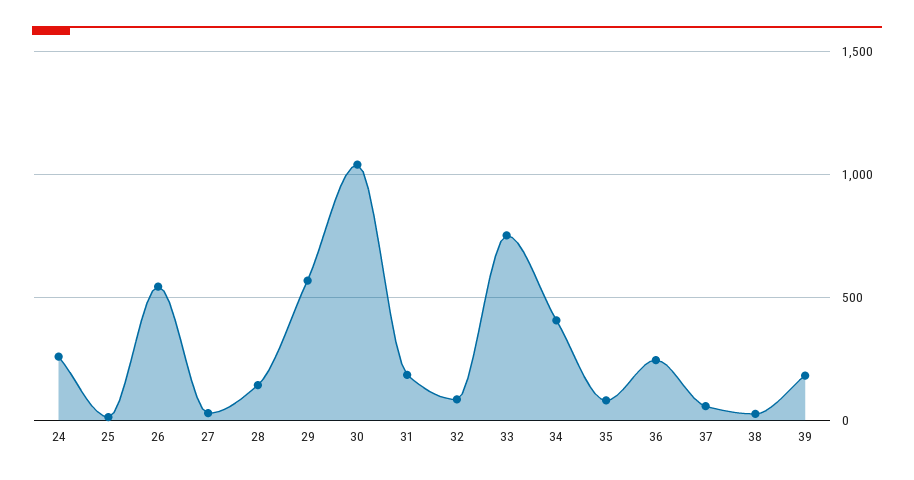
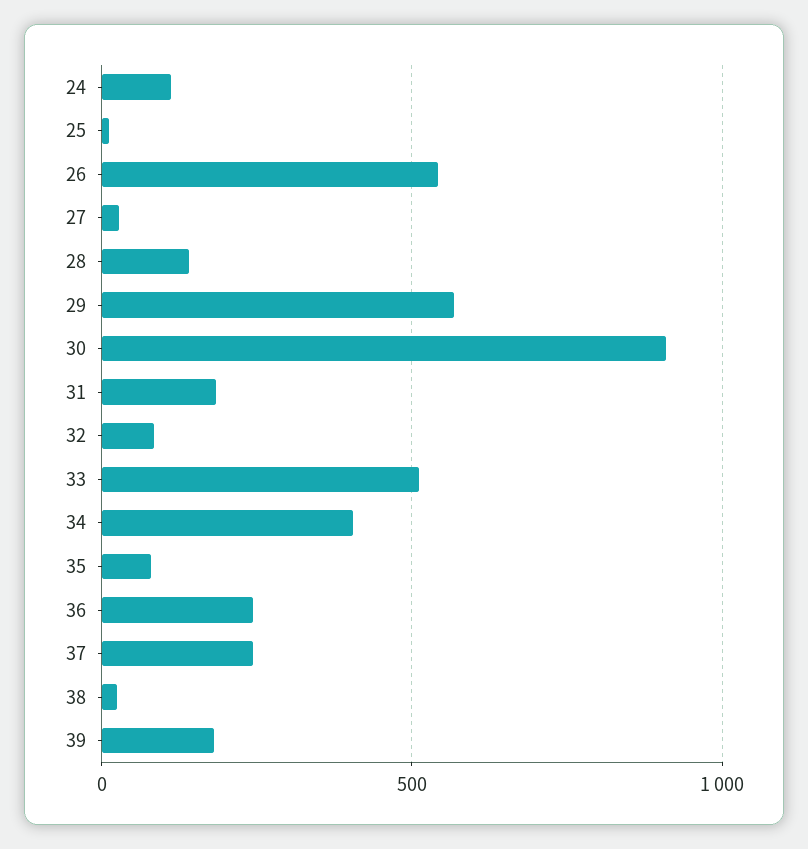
  {
-   "24": 250,
+   "24": 100,
    "25": 0,
    "26": 550,
    "27": 50,
    "28": 150,
    "29": 550,
-   "30": 1050,
+   "30": 900,
    "31": 200,
    "32": 100,
-   "33": 750,
+   "33": 500,
    "34": 400,
    "35": 100,
    "36": 250,
-   "37": 50,
+   "37": 250,
    "38": 50,
    "39": 200
  }

